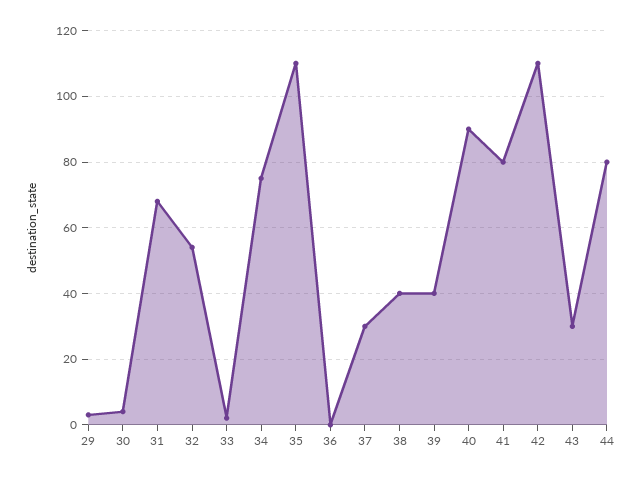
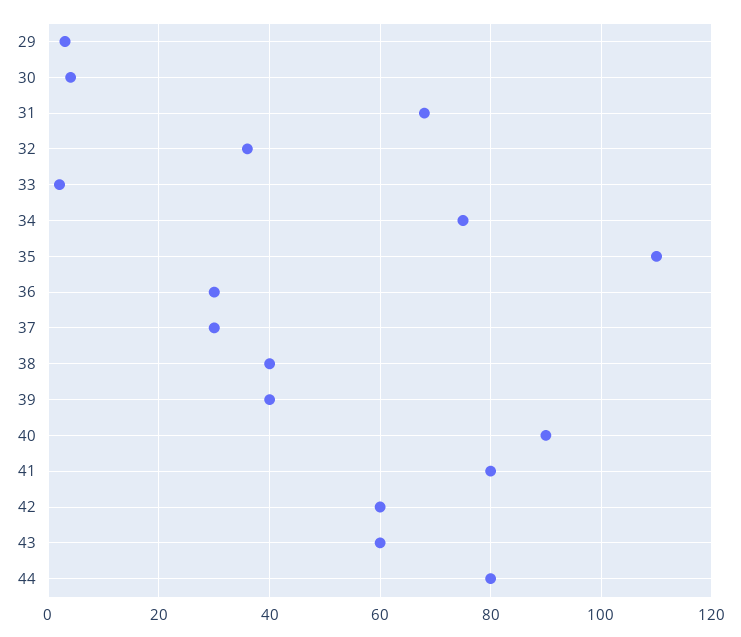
  {
    "29": 5,
    "30": 5,
    "31": 70,
-   "32": 55,
+   "32": 35,
    "33": 0,
    "34": 75,
    "35": 110,
-   "36": 0,
+   "36": 30,
    "37": 30,
    "38": 40,
    "39": 40,
    "40": 90,
    "41": 80,
-   "42": 110,
+   "42": 60,
-   "43": 30,
+   "43": 60,
    "44": 80
  }

